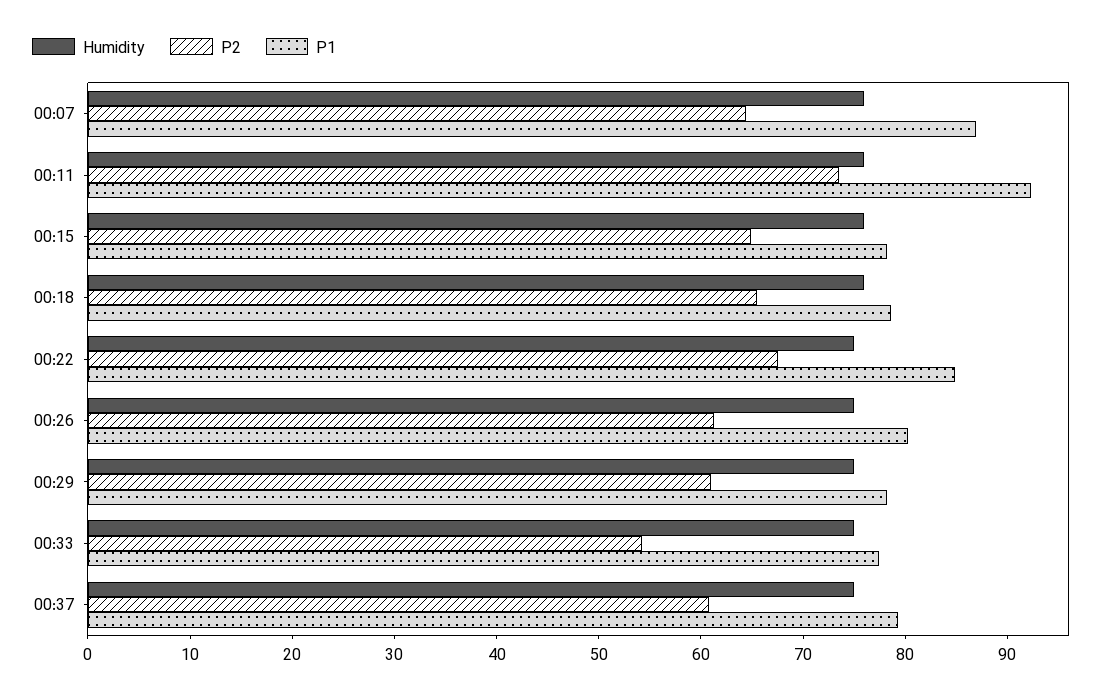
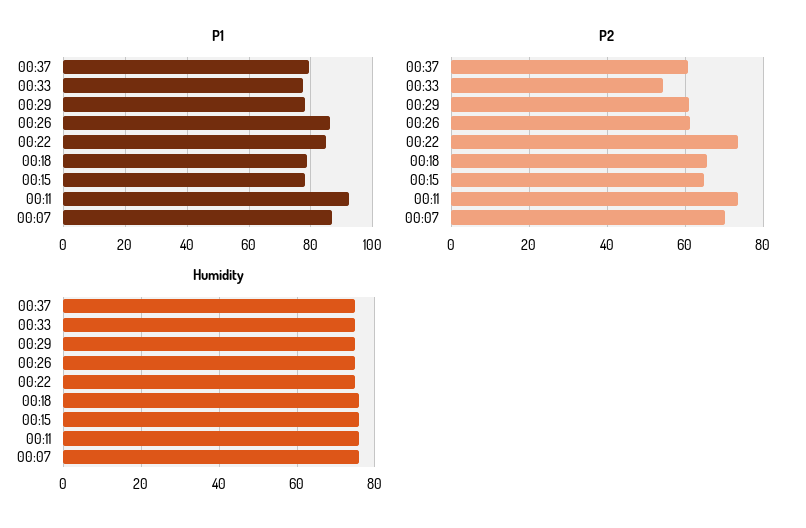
  {
    "Humidity": {
      "00:07": 76,
      "00:11": 76,
      "00:15": 76,
      "00:18": 76,
      "00:22": 76,
      "00:26": 76,
      "00:29": 76,
      "00:33": 76,
      "00:37": 76
    },
    "P2": {
-     "00:07": 64,
+     "00:07": 70,
      "00:11": 74,
      "00:15": 64,
      "00:18": 66,
-     "00:22": 68,
+     "00:22": 74,
      "00:26": 62,
      "00:29": 62,
      "00:33": 54,
      "00:37": 60
    },
    "P1": {
      "00:07": 86,
      "00:11": 92,
      "00:15": 78,
      "00:18": 78,
      "00:22": 84,
-     "00:26": 80,
+     "00:26": 86,
      "00:29": 78,
      "00:33": 78,
      "00:37": 80
    }
  }

